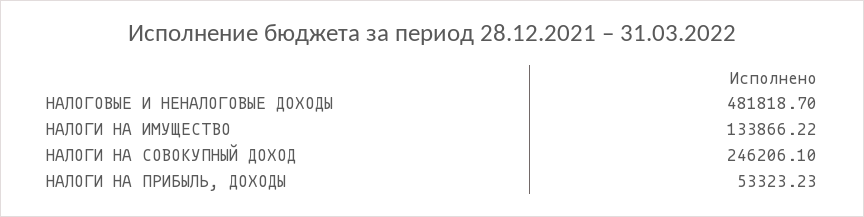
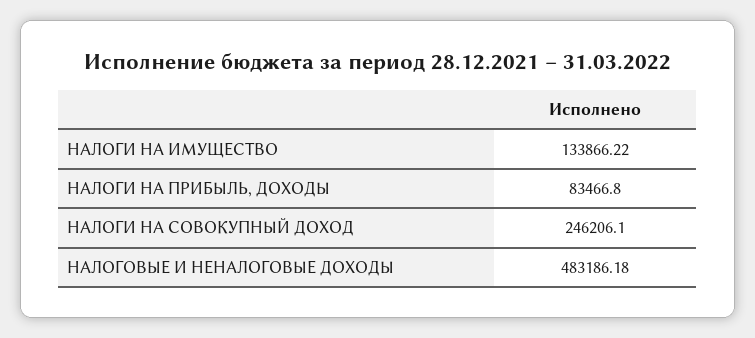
  {
-   "НАЛОГОВЫЕ И НЕНАЛОГОВЫЕ ДОХОДЫ": 481818.7,
+   "НАЛОГОВЫЕ И НЕНАЛОГОВЫЕ ДОХОДЫ": 483186.18,
    "НАЛОГИ НА ИМУЩЕСТВО": 133866.22,
    "НАЛОГИ НА СОВОКУПНЫЙ ДОХОД": 246206.1,
-   "НАЛОГИ НА ПРИБЫЛЬ, ДОХОДЫ": 53323.23
+   "НАЛОГИ НА ПРИБЫЛЬ, ДОХОДЫ": 83466.8
  }

